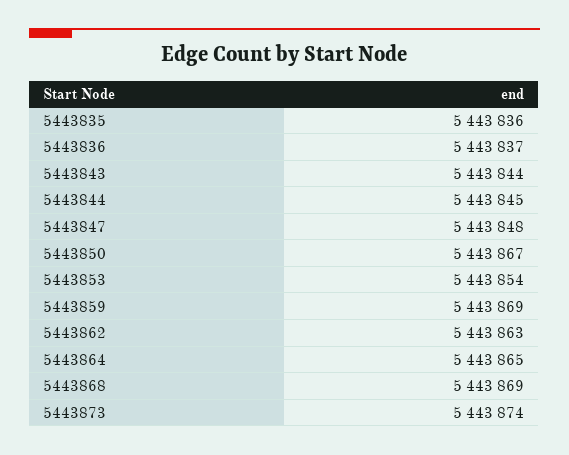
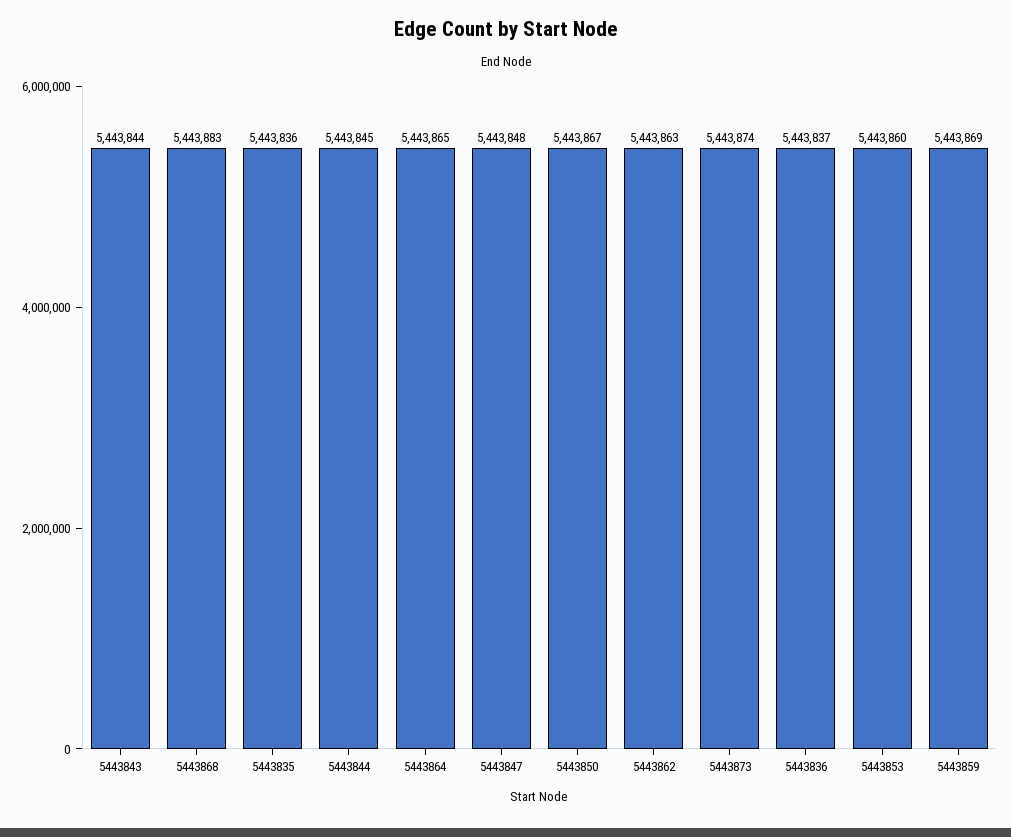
  {
    "5443835": 5443836,
    "5443836": 5443837,
    "5443843": 5443844,
    "5443844": 5443845,
    "5443847": 5443848,
    "5443850": 5443867,
-   "5443853": 5443854,
+   "5443853": 5443860,
    "5443859": 5443869,
    "5443862": 5443863,
    "5443864": 5443865,
-   "5443868": 5443869,
+   "5443868": 5443883,
    "5443873": 5443874
  }

